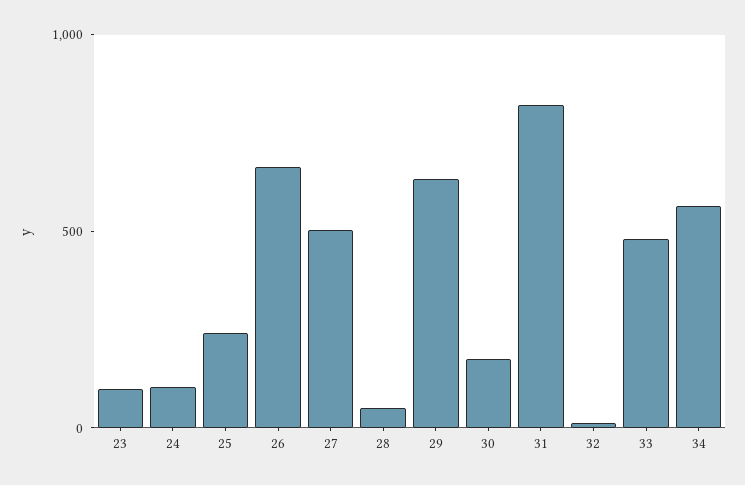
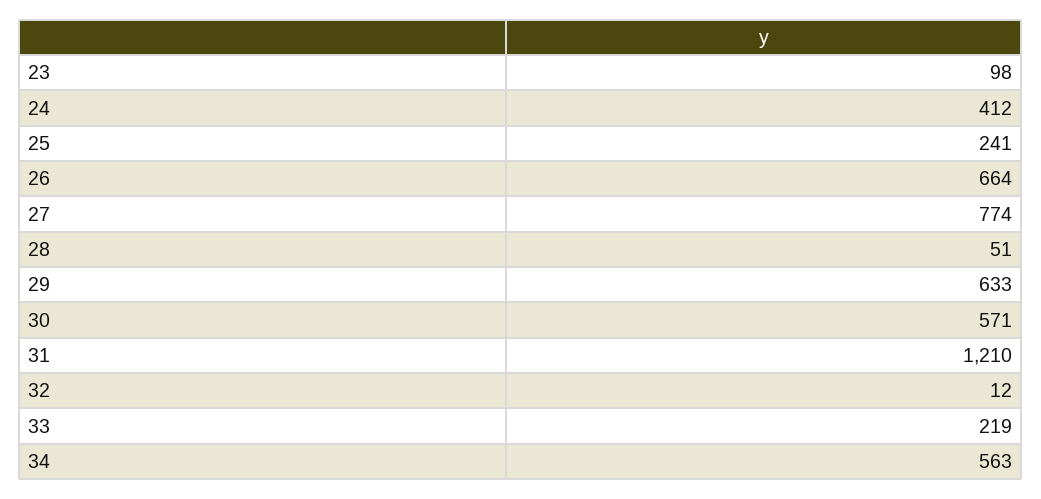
  {
    "23": 98,
-   "24": 100,
+   "24": 412,
    "25": 241,
    "26": 664,
-   "27": 500,
+   "27": 774,
    "28": 51,
    "29": 633,
-   "30": 200,
+   "30": 571,
-   "31": 800,
+   "31": 1210,
    "32": 12,
-   "33": 500,
+   "33": 219,
    "34": 563
  }

